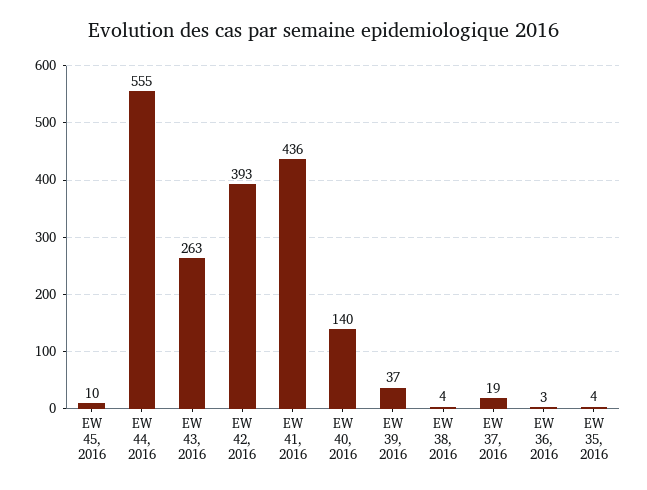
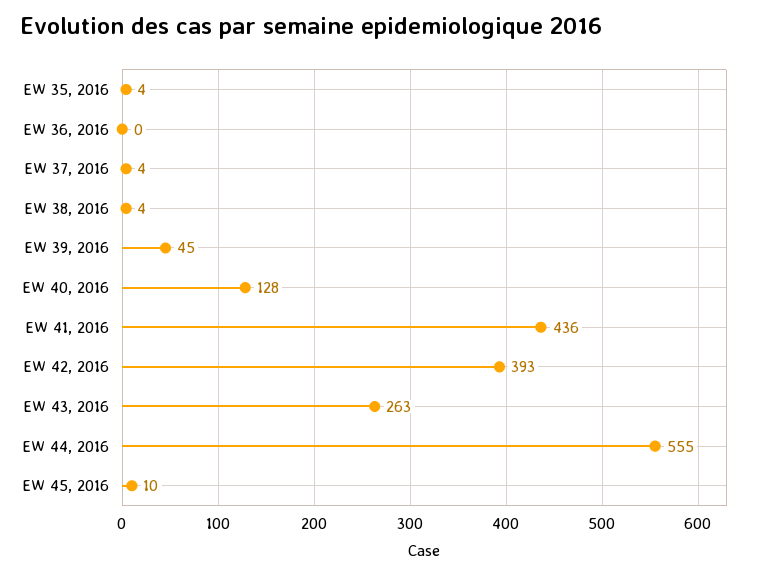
  {
    "EW 45, 2016": 10,
    "EW 44, 2016": 555,
    "EW 43, 2016": 263,
    "EW 42, 2016": 393,
    "EW 41, 2016": 436,
-   "EW 40, 2016": 140,
+   "EW 40, 2016": 128,
-   "EW 39, 2016": 37,
+   "EW 39, 2016": 45,
    "EW 38, 2016": 4,
-   "EW 37, 2016": 19,
+   "EW 37, 2016": 4,
-   "EW 36, 2016": 3,
+   "EW 36, 2016": 0,
    "EW 35, 2016": 4
  }

